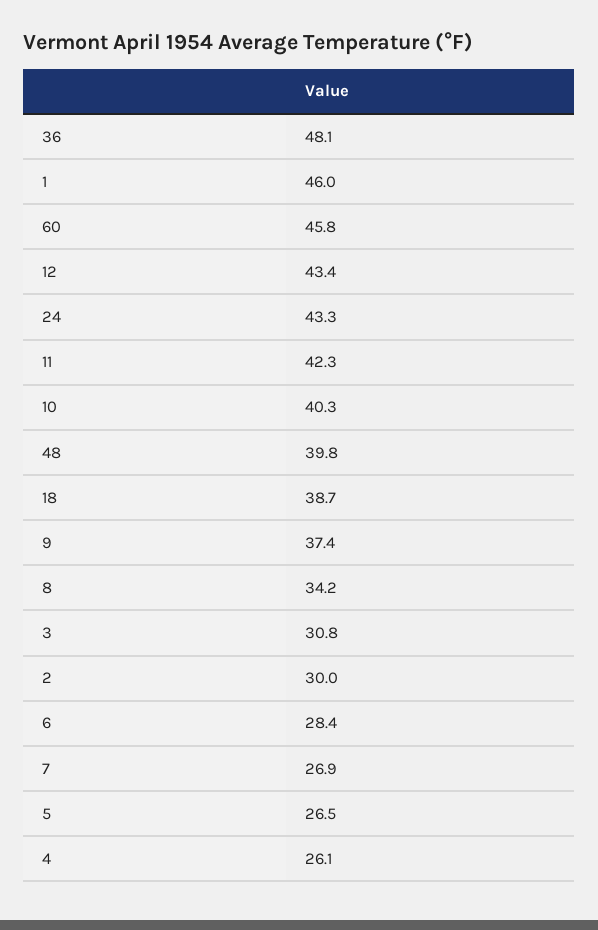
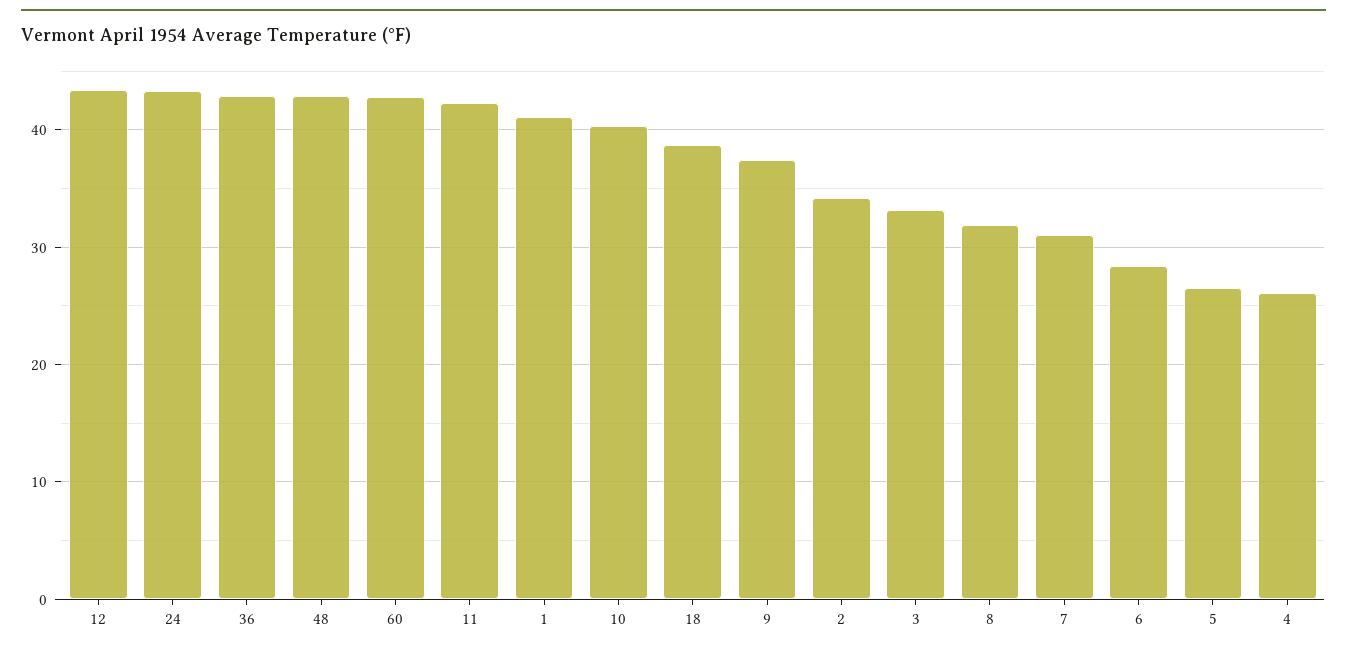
  {
-   "36": 48.1,
+   "36": 43,
-   "1": 46,
+   "1": 41,
-   "60": 45.8,
+   "60": 43,
    "12": 43.4,
    "24": 43.3,
    "11": 42.3,
    "10": 40.3,
-   "48": 39.8,
+   "48": 43,
    "18": 38.7,
    "9": 37.4,
-   "8": 34.2,
+   "8": 32,
-   "3": 30.8,
+   "3": 33,
-   "2": 30,
+   "2": 34,
    "6": 28.4,
-   "7": 26.9,
+   "7": 31,
    "5": 26.5,
    "4": 26.1
  }

